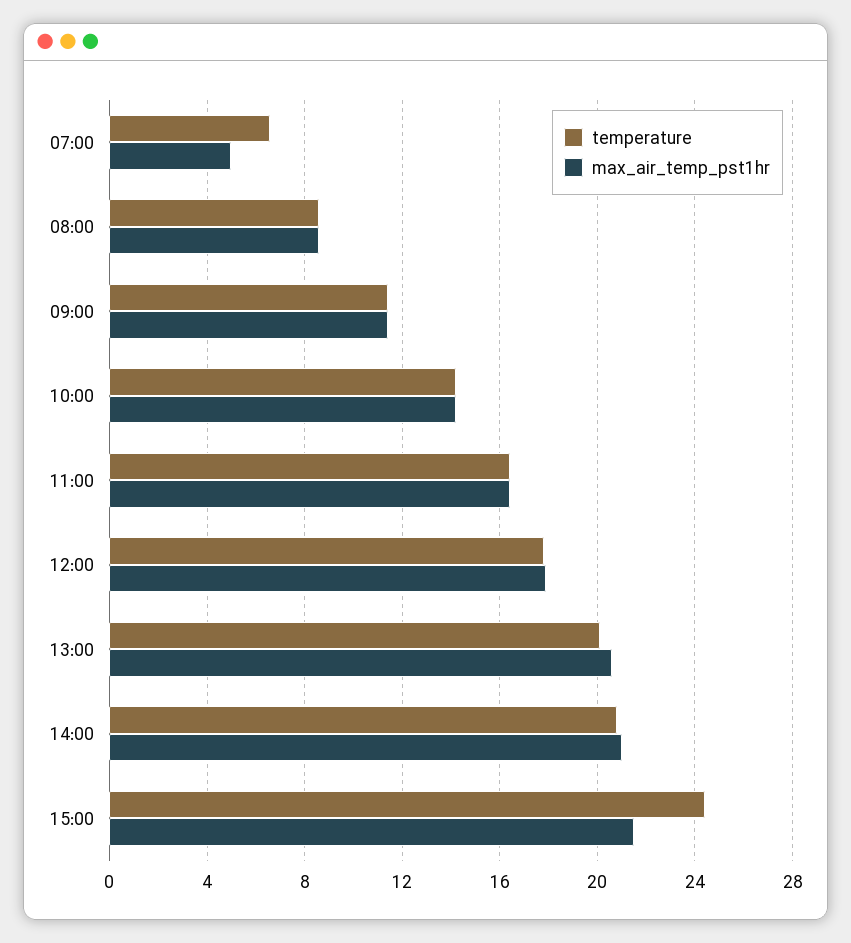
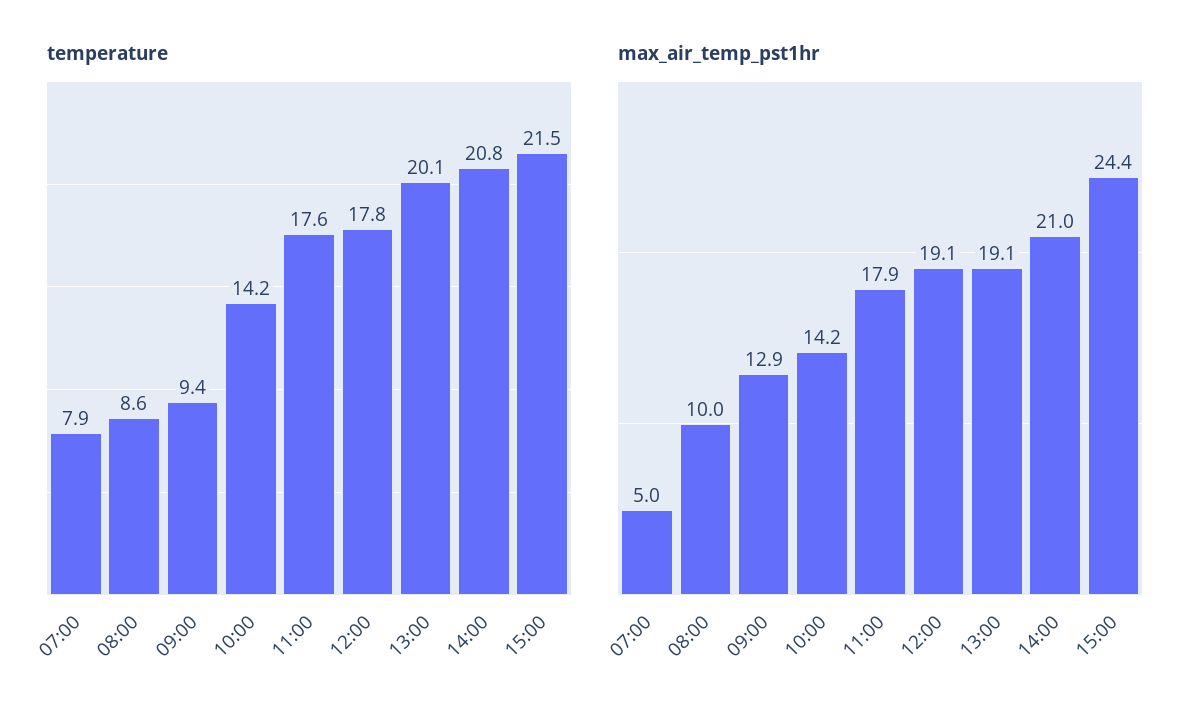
  {
    "temperature": {
-     "07:00": 6.5,
+     "07:00": 7.9,
      "08:00": 8.6,
-     "09:00": 11.5,
+     "09:00": 9.4,
      "10:00": 14.2,
-     "11:00": 16.5,
+     "11:00": 17.6,
      "12:00": 17.8,
      "13:00": 20.1,
      "14:00": 20.8,
-     "15:00": 24.5
+     "15:00": 21.5
    },
    "max_air_temp_pst1hr": {
      "07:00": 5,
-     "08:00": 8.5,
+     "08:00": 10,
-     "09:00": 11.5,
+     "09:00": 12.9,
      "10:00": 14.2,
-     "11:00": 16.5,
+     "11:00": 17.9,
-     "12:00": 18,
+     "12:00": 19.1,
-     "13:00": 20.5,
+     "13:00": 19.1,
      "14:00": 21,
-     "15:00": 21.5
+     "15:00": 24.4
    }
  }

